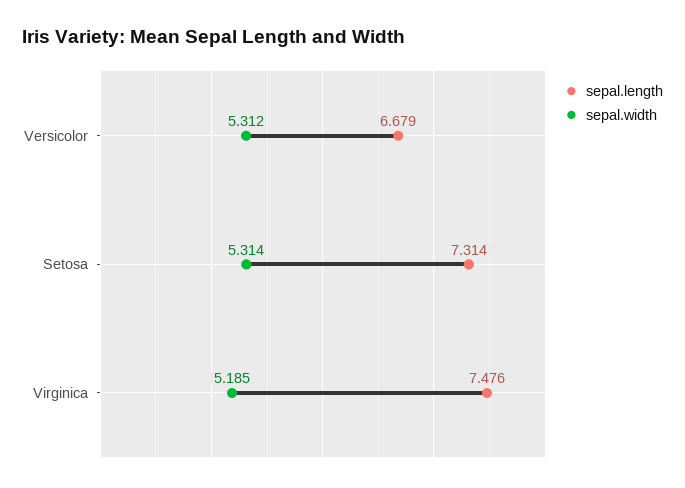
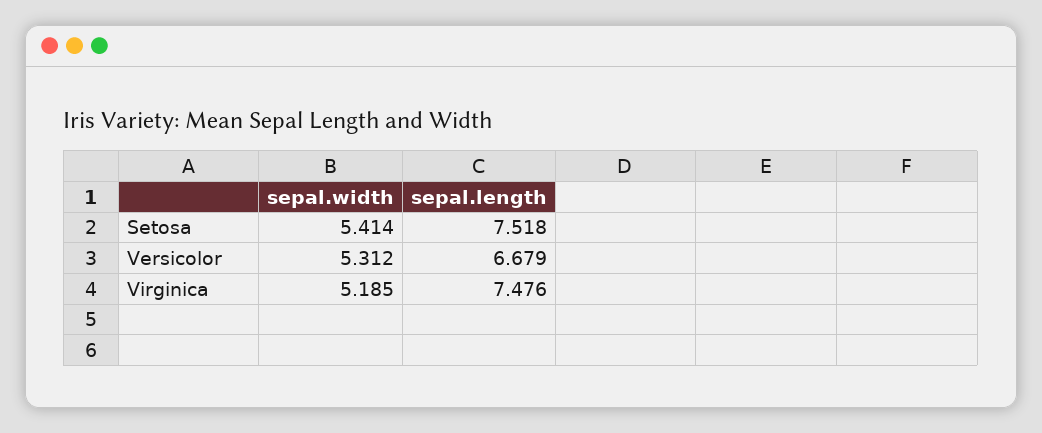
  {
    "sepal.length": {
      "Versicolor": 6.679,
-     "Setosa": 7.314,
+     "Setosa": 7.518,
      "Virginica": 7.476
    },
    "sepal.width": {
      "Versicolor": 5.312,
-     "Setosa": 5.314,
+     "Setosa": 5.414,
      "Virginica": 5.185
    }
  }

